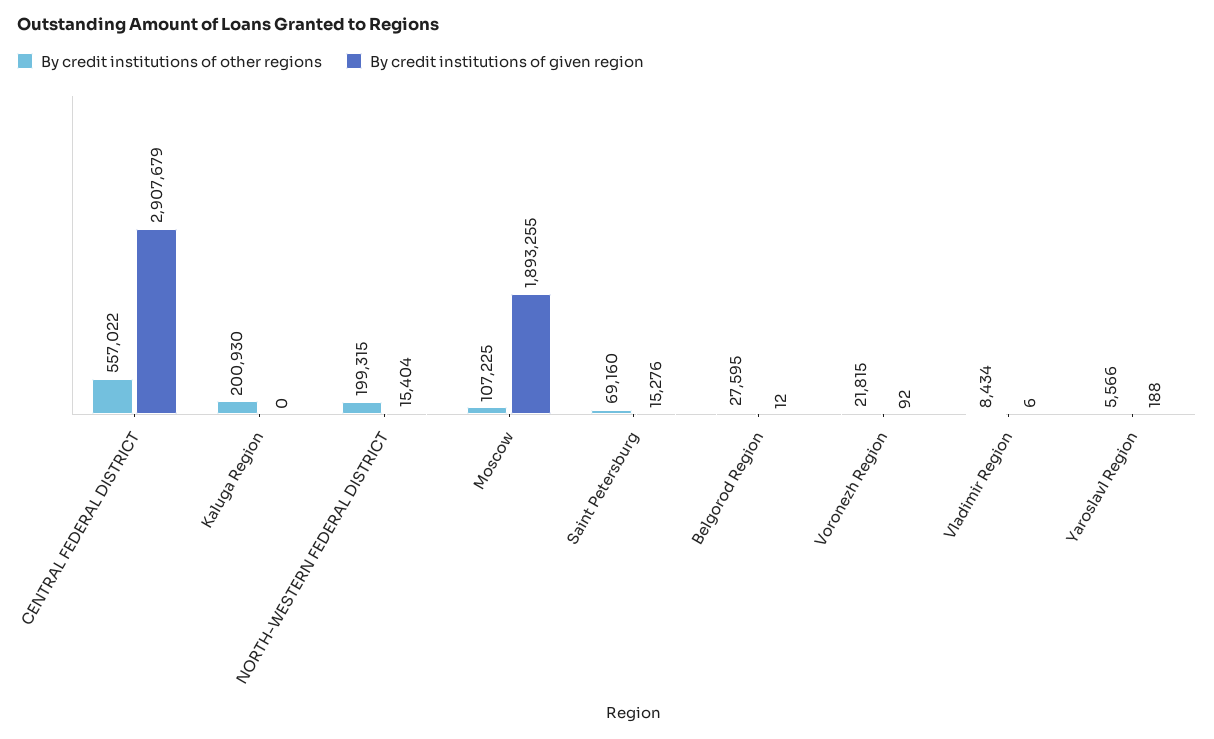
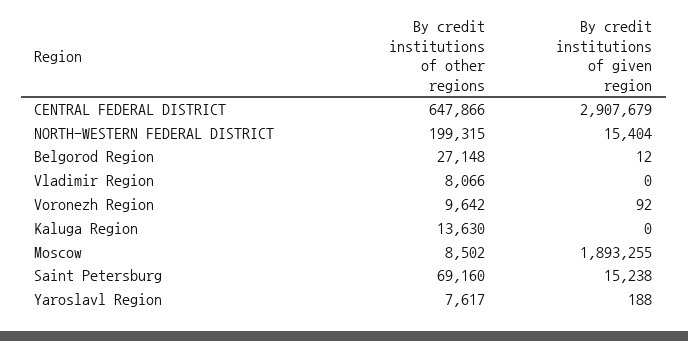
  {
    "By credit institutions of other regions": {
-     "CENTRAL FEDERAL DISTRICT": 557022,
+     "CENTRAL FEDERAL DISTRICT": 647866,
-     "Kaluga Region": 200930,
+     "Kaluga Region": 13630,
      "NORTH-WESTERN FEDERAL DISTRICT": 199315,
-     "Moscow": 107225,
+     "Moscow": 8502,
      "Saint Petersburg": 69160,
-     "Belgorod Region": 27595,
+     "Belgorod Region": 27148,
-     "Voronezh Region": 21815,
+     "Voronezh Region": 9642,
-     "Vladimir Region": 8434,
+     "Vladimir Region": 8066,
-     "Yaroslavl Region": 5566
+     "Yaroslavl Region": 7617
    },
    "By credit institutions of given region": {
      "CENTRAL FEDERAL DISTRICT": 2907679,
      "Kaluga Region": 0,
      "NORTH-WESTERN FEDERAL DISTRICT": 15404,
      "Moscow": 1893255,
-     "Saint Petersburg": 15276,
+     "Saint Petersburg": 15238,
      "Belgorod Region": 12,
      "Voronezh Region": 92,
-     "Vladimir Region": 6,
+     "Vladimir Region": 0,
      "Yaroslavl Region": 188
    }
  }

